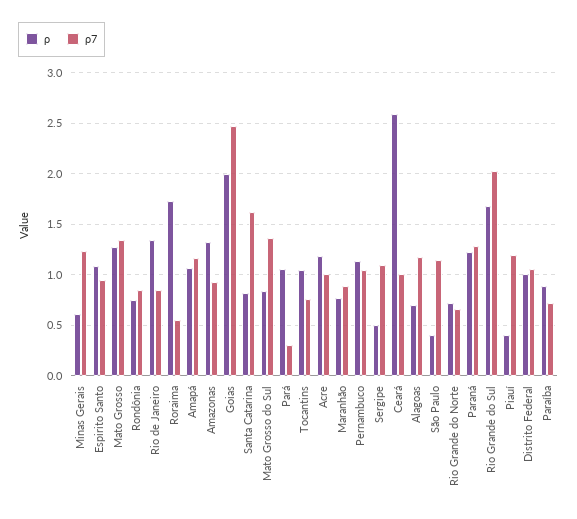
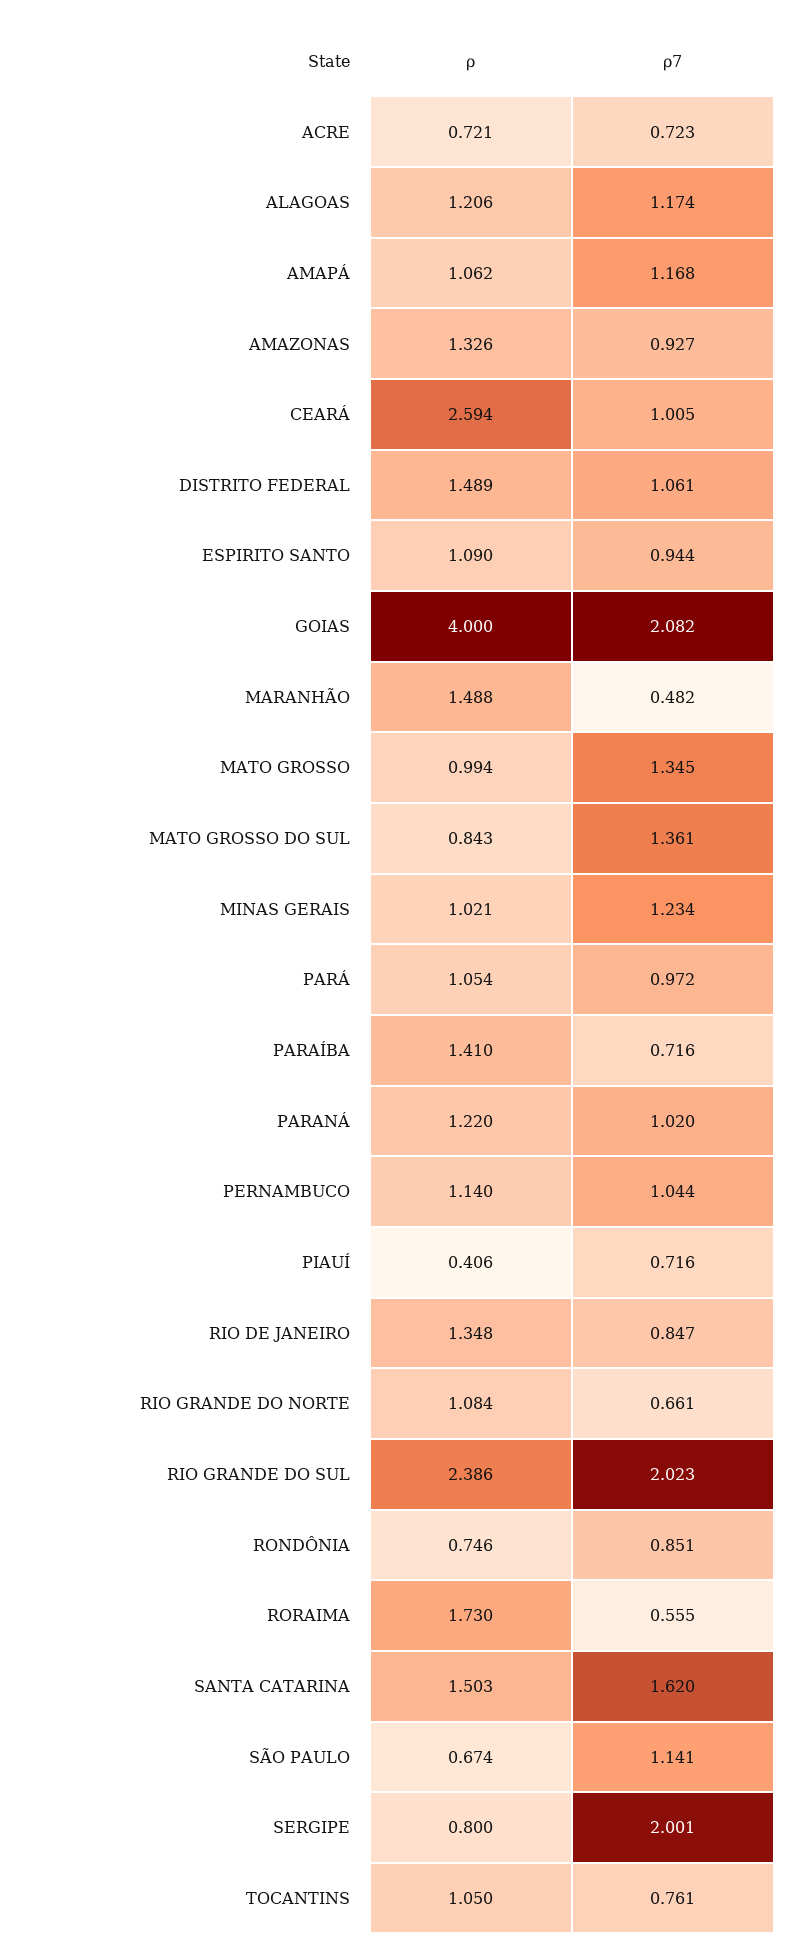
  {
    "ρ": {
-     "Minas Gerais": 0.6,
+     "Minas Gerais": 1.021,
      "Espirito Santo": 1.09,
-     "Mato Grosso": 1.3,
+     "Mato Grosso": 0.994,
      "Rondônia": 0.746,
      "Rio de Janeiro": 1.348,
      "Roraima": 1.73,
      "Amapá": 1.062,
      "Amazonas": 1.326,
-     "Goias": 2,
+     "Goias": 4,
-     "Santa Catarina": 0.8,
+     "Santa Catarina": 1.503,
      "Mato Grosso do Sul": 0.843,
      "Pará": 1.054,
      "Tocantins": 1.05,
-     "Acre": 1.2,
+     "Acre": 0.721,
-     "Maranhão": 0.8,
+     "Maranhão": 1.488,
      "Pernambuco": 1.14,
-     "Sergipe": 0.5,
+     "Sergipe": 0.8,
      "Ceará": 2.594,
-     "Alagoas": 0.7,
+     "Alagoas": 1.206,
-     "São Paulo": 0.4,
+     "São Paulo": 0.674,
-     "Rio Grande do Norte": 0.7,
+     "Rio Grande do Norte": 1.084,
      "Paraná": 1.22,
-     "Rio Grande do Sul": 1.7,
+     "Rio Grande do Sul": 2.386,
      "Piauí": 0.406,
-     "Distrito Federal": 1,
+     "Distrito Federal": 1.489,
-     "Paraíba": 0.9
+     "Paraíba": 1.41
    },
    "ρ7": {
      "Minas Gerais": 1.234,
      "Espirito Santo": 0.944,
      "Mato Grosso": 1.345,
      "Rondônia": 0.851,
      "Rio de Janeiro": 0.847,
      "Roraima": 0.555,
      "Amapá": 1.168,
      "Amazonas": 0.927,
-     "Goias": 2.5,
+     "Goias": 2.082,
      "Santa Catarina": 1.62,
      "Mato Grosso do Sul": 1.361,
-     "Pará": 0.3,
+     "Pará": 0.972,
      "Tocantins": 0.761,
-     "Acre": 1,
+     "Acre": 0.723,
-     "Maranhão": 0.9,
+     "Maranhão": 0.482,
      "Pernambuco": 1.044,
-     "Sergipe": 1.1,
+     "Sergipe": 2.001,
      "Ceará": 1.005,
      "Alagoas": 1.174,
      "São Paulo": 1.141,
      "Rio Grande do Norte": 0.661,
-     "Paraná": 1.3,
+     "Paraná": 1.02,
      "Rio Grande do Sul": 2.023,
-     "Piauí": 1.2,
+     "Piauí": 0.716,
      "Distrito Federal": 1.061,
      "Paraíba": 0.716
    }
  }

